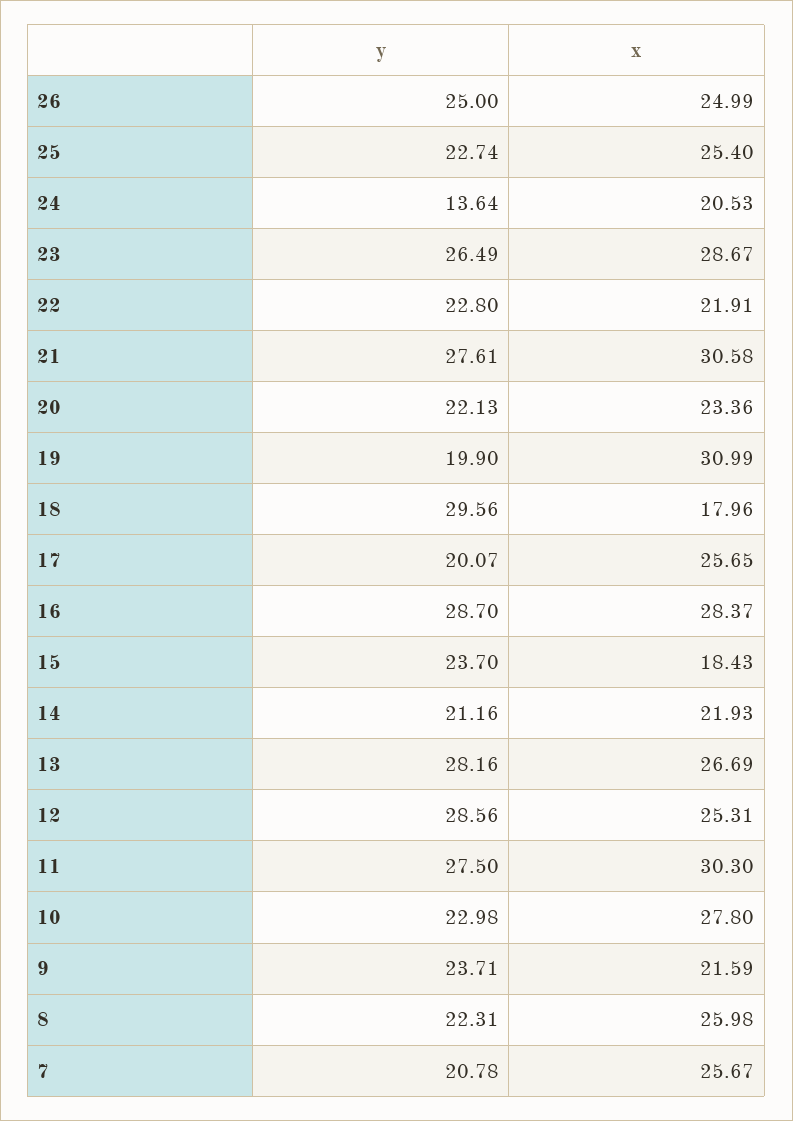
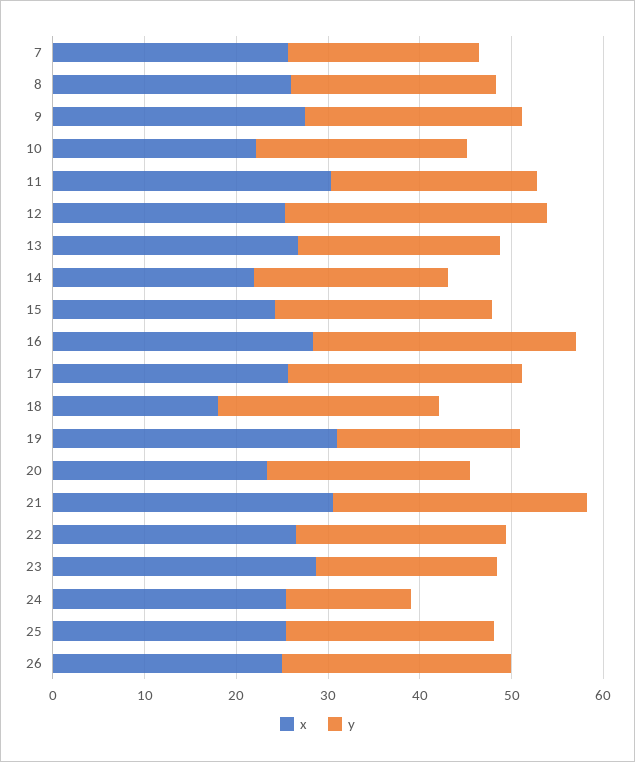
  {
    "y": {
      "26": 25,
      "25": 22.74,
      "24": 13.64,
-     "23": 26.49,
+     "23": 20,
      "22": 22.8,
      "21": 27.61,
      "20": 22.13,
      "19": 19.9,
-     "18": 29.56,
+     "18": 24,
-     "17": 20.07,
+     "17": 26,
      "16": 28.7,
      "15": 23.7,
      "14": 21.16,
-     "13": 28.16,
+     "13": 22,
      "12": 28.56,
-     "11": 27.5,
+     "11": 22,
      "10": 22.98,
      "9": 23.71,
      "8": 22.31,
      "7": 20.78
    },
    "x": {
      "26": 24.99,
      "25": 25.4,
-     "24": 20.53,
+     "24": 26,
      "23": 28.67,
-     "22": 21.91,
+     "22": 26,
      "21": 30.58,
      "20": 23.36,
      "19": 30.99,
      "18": 17.96,
      "17": 25.65,
      "16": 28.37,
-     "15": 18.43,
+     "15": 24,
      "14": 21.93,
      "13": 26.69,
      "12": 25.31,
      "11": 30.3,
-     "10": 27.8,
+     "10": 22,
-     "9": 21.59,
+     "9": 28,
      "8": 25.98,
      "7": 25.67
    }
  }

